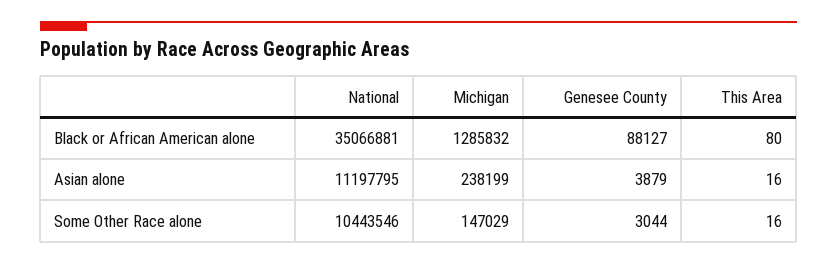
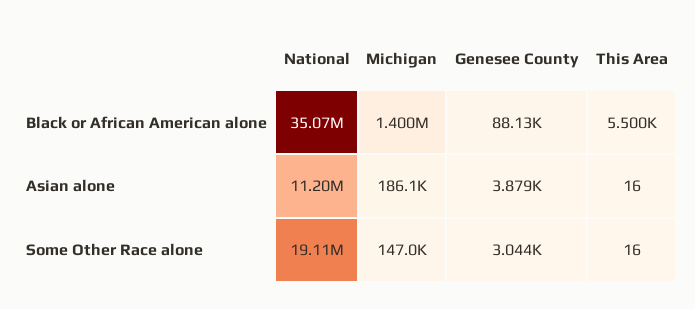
  {
    "National": {
      "Black or African American alone": 35066881,
      "Asian alone": 11197795,
-     "Some Other Race alone": 10443546
+     "Some Other Race alone": 19110000
    },
    "Michigan": {
-     "Black or African American alone": 1285832,
+     "Black or African American alone": 1400000,
-     "Asian alone": 238199,
+     "Asian alone": 186100,
      "Some Other Race alone": 147029
    },
    "Genesee County": {
      "Black or African American alone": 88127,
      "Asian alone": 3879,
      "Some Other Race alone": 3044
    },
    "This Area": {
-     "Black or African American alone": 80,
+     "Black or African American alone": 5500,
      "Asian alone": 16,
      "Some Other Race alone": 16
    }
  }

